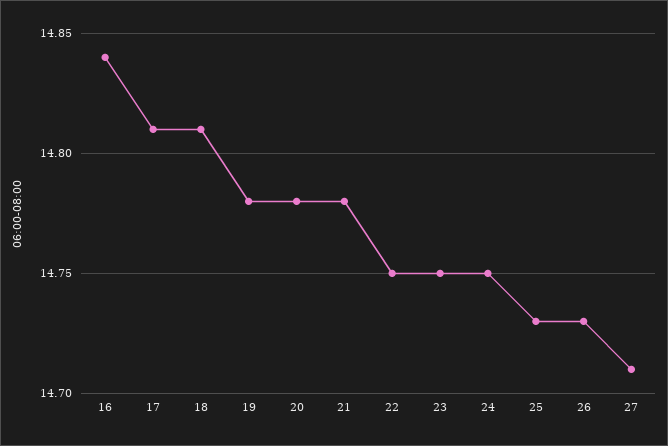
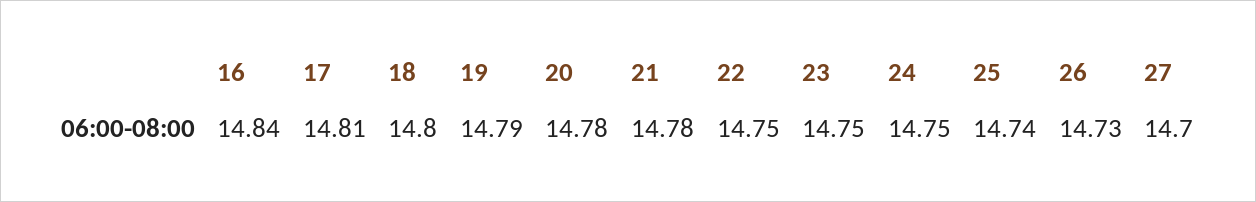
  {
    "16": 14.84,
    "17": 14.81,
-   "18": 14.81,
+   "18": 14.8,
-   "19": 14.78,
+   "19": 14.79,
    "20": 14.78,
    "21": 14.78,
    "22": 14.75,
    "23": 14.75,
    "24": 14.75,
-   "25": 14.73,
+   "25": 14.74,
    "26": 14.73,
-   "27": 14.71
+   "27": 14.7
  }

